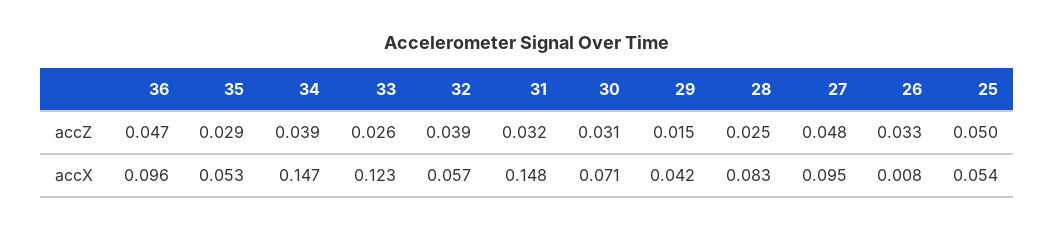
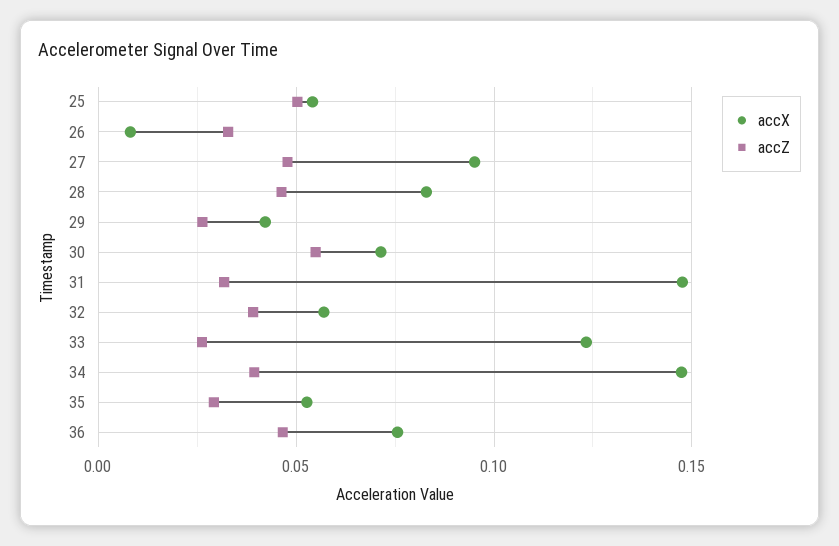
  {
    "accZ": {
      "36": 0.047,
      "35": 0.029,
      "34": 0.039,
      "33": 0.026,
      "32": 0.039,
      "31": 0.032,
-     "30": 0.031,
+     "30": 0.055,
-     "29": 0.015,
+     "29": 0.025,
-     "28": 0.025,
+     "28": 0.045,
      "27": 0.048,
      "26": 0.033,
      "25": 0.05
    },
    "accX": {
-     "36": 0.096,
+     "36": 0.075,
      "35": 0.053,
      "34": 0.147,
      "33": 0.123,
      "32": 0.057,
      "31": 0.148,
      "30": 0.071,
      "29": 0.042,
      "28": 0.083,
      "27": 0.095,
      "26": 0.008,
      "25": 0.054
    }
  }

